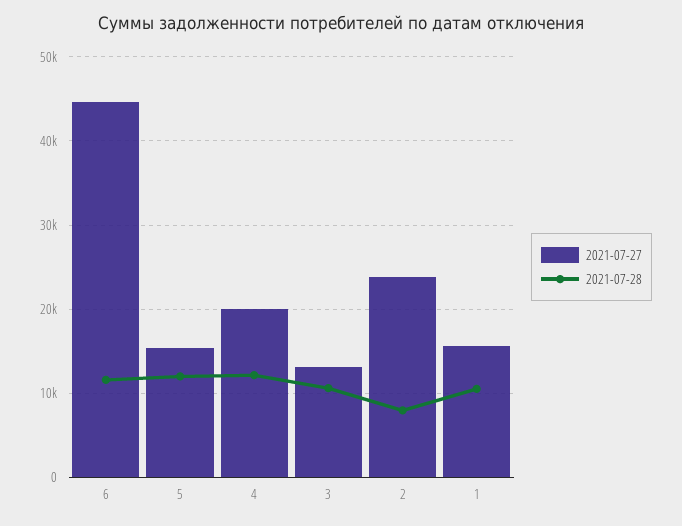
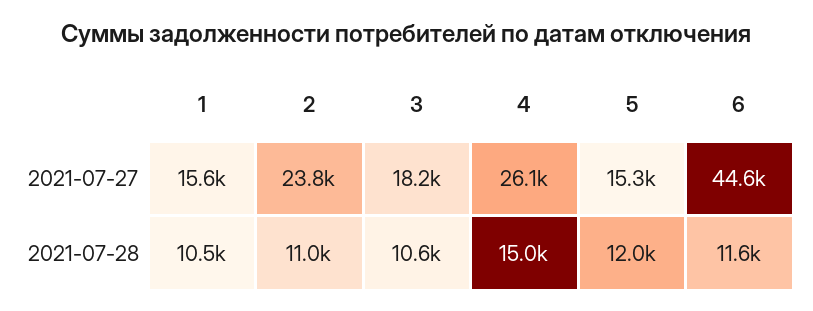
  {
    "2021-07-27": {
      "6": 44600,
      "5": 15300,
-     "4": 20000,
+     "4": 26100,
-     "3": 13000,
+     "3": 18200,
      "2": 23800,
      "1": 15600
    },
    "2021-07-28": {
      "6": 11600,
      "5": 12000,
-     "4": 12000,
+     "4": 15000,
      "3": 10600,
-     "2": 8000,
+     "2": 11000,
      "1": 10500
    }
  }

